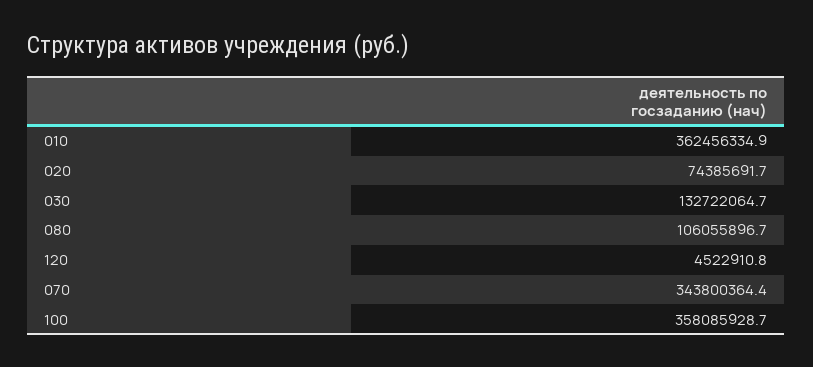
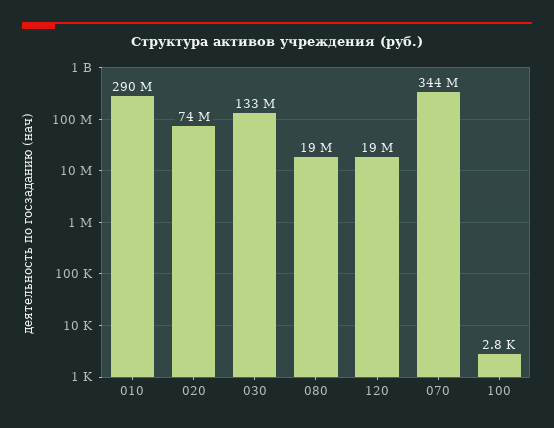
  {
-   "010": 362456334.9,
+   "010": 290000000,
    "020": 74385691.7,
    "030": 132722064.7,
-   "080": 106055896.7,
+   "080": 19000000,
-   "120": 4522910.8,
+   "120": 19000000,
    "070": 343800364.4,
-   "100": 358085928.7
+   "100": 2800
  }

